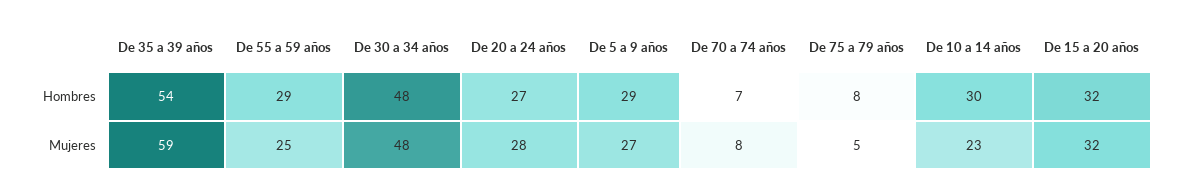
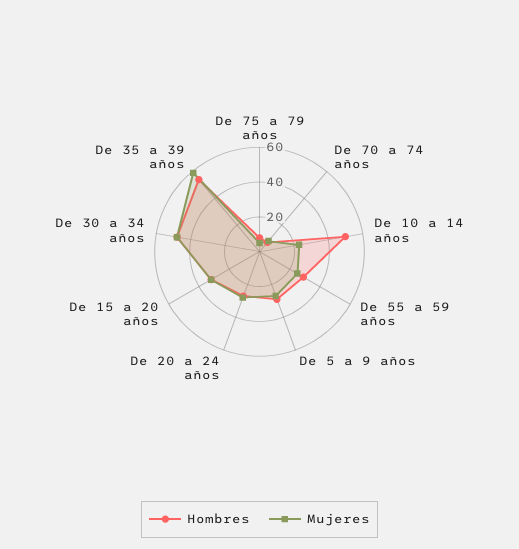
  {
    "Hombres": {
      "De 35 a 39 años": 54,
      "De 55 a 59 años": 29,
      "De 30 a 34 años": 48,
      "De 20 a 24 años": 27,
      "De 5 a 9 años": 29,
      "De 70 a 74 años": 7,
      "De 75 a 79 años": 8,
-     "De 10 a 14 años": 30,
+     "De 10 a 14 años": 50,
      "De 15 a 20 años": 32
    },
    "Mujeres": {
      "De 35 a 39 años": 59,
      "De 55 a 59 años": 25,
      "De 30 a 34 años": 48,
      "De 20 a 24 años": 28,
      "De 5 a 9 años": 27,
      "De 70 a 74 años": 8,
      "De 75 a 79 años": 5,
      "De 10 a 14 años": 23,
      "De 15 a 20 años": 32
    }
  }

